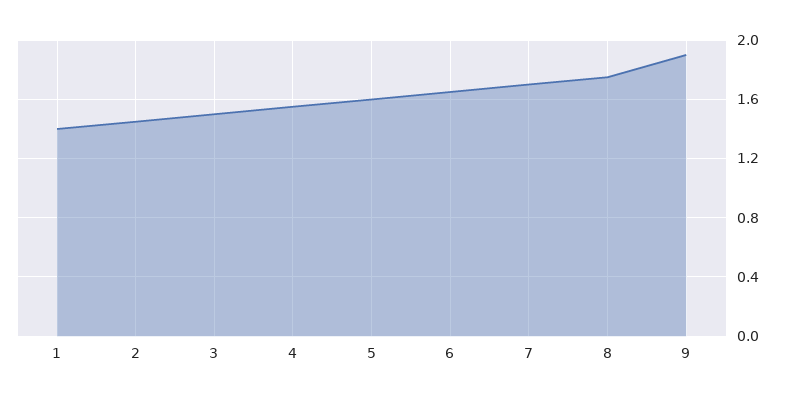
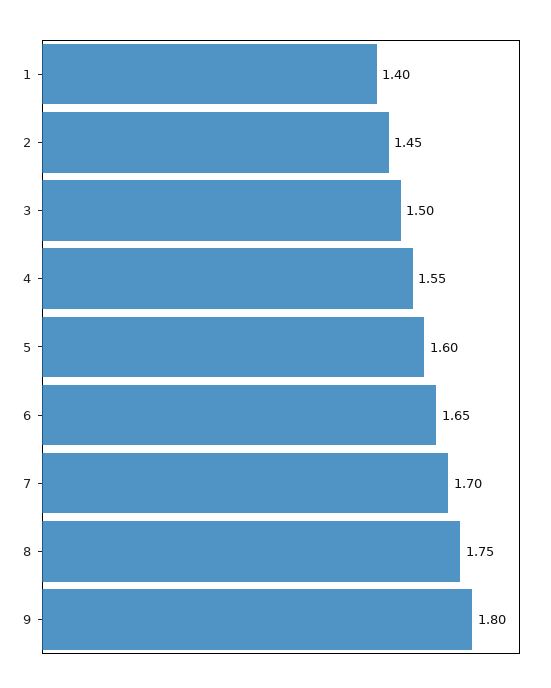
  {
    "1": 1.4,
    "2": 1.45,
    "3": 1.5,
    "4": 1.55,
    "5": 1.6,
    "6": 1.65,
    "7": 1.7,
    "8": 1.75,
-   "9": 1.9
+   "9": 1.8
  }

